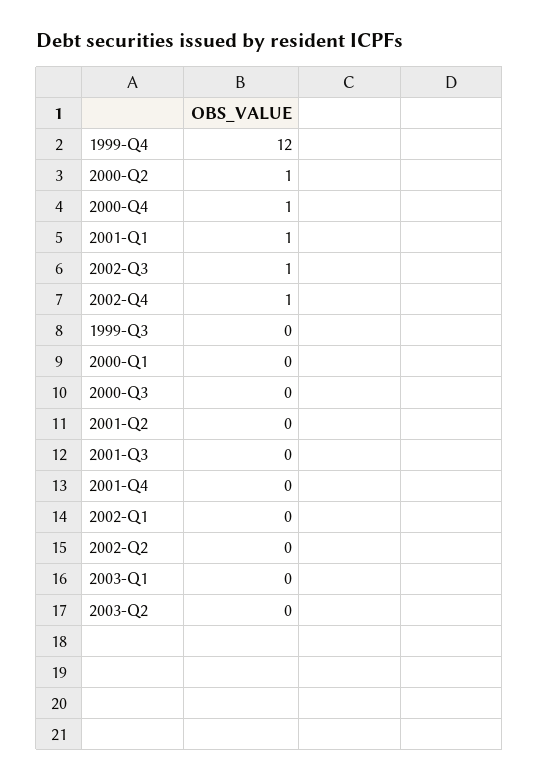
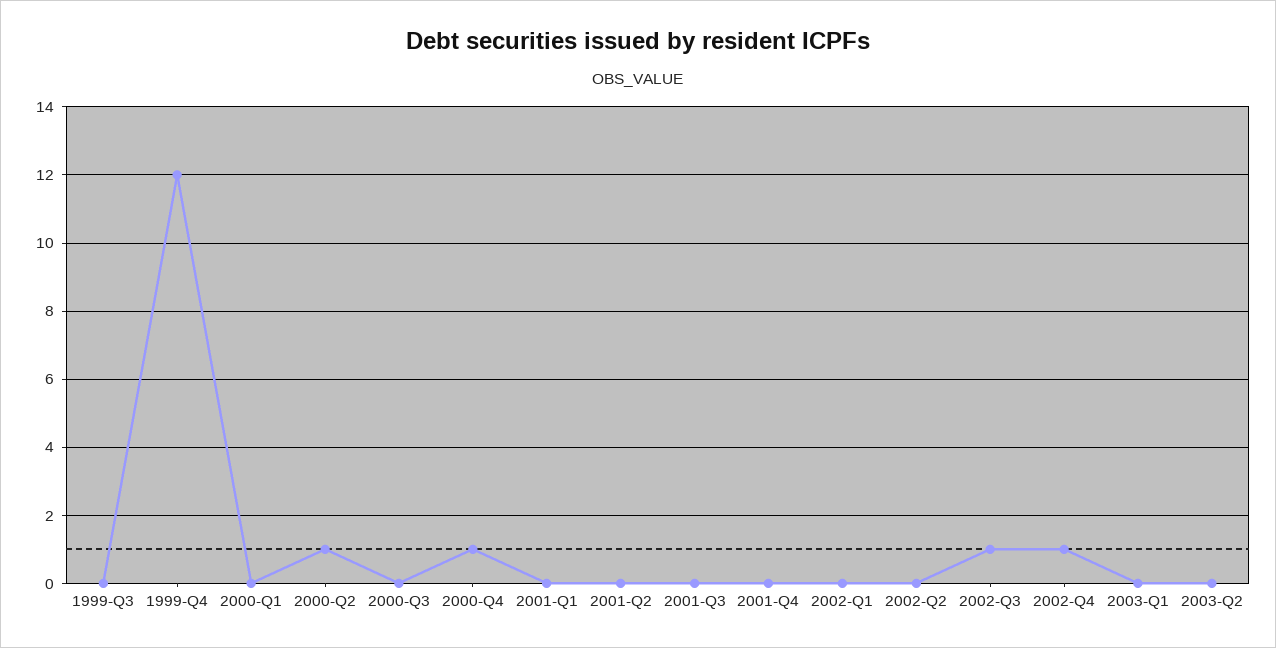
  {
    "1999-Q4": 12,
    "2000-Q2": 1,
    "2000-Q4": 1,
-   "2001-Q1": 1,
+   "2001-Q1": 0,
    "2002-Q3": 1,
    "2002-Q4": 1,
    "1999-Q3": 0,
    "2000-Q1": 0,
    "2000-Q3": 0,
    "2001-Q2": 0,
    "2001-Q3": 0,
    "2001-Q4": 0,
    "2002-Q1": 0,
    "2002-Q2": 0,
    "2003-Q1": 0,
    "2003-Q2": 0
  }

